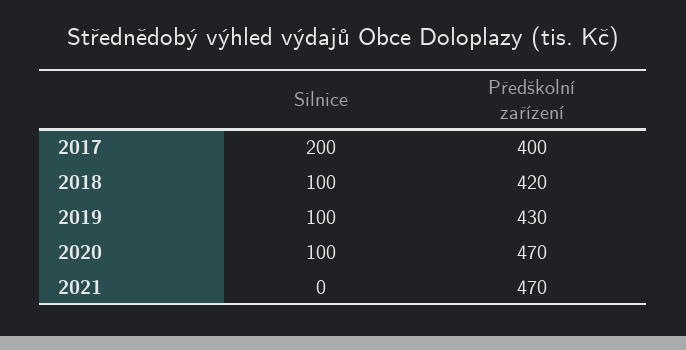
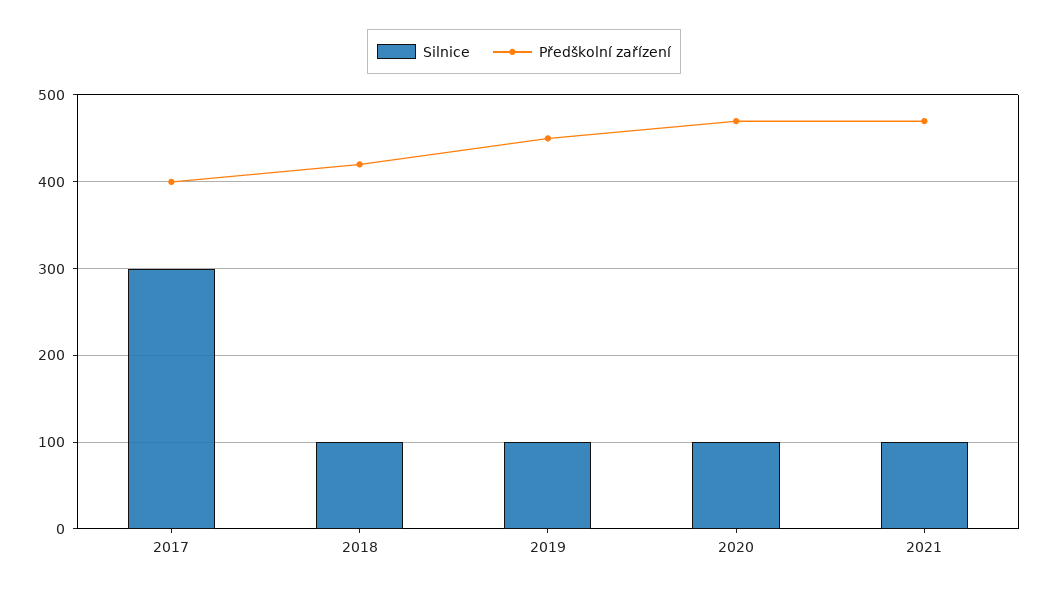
  {
    "Silnice": {
-     "2017": 200,
+     "2017": 300,
      "2018": 100,
      "2019": 100,
      "2020": 100,
-     "2021": 0
+     "2021": 100
    },
    "Předškolní zařízení": {
      "2017": 400,
      "2018": 420,
-     "2019": 430,
+     "2019": 450,
      "2020": 470,
      "2021": 470
    }
  }

